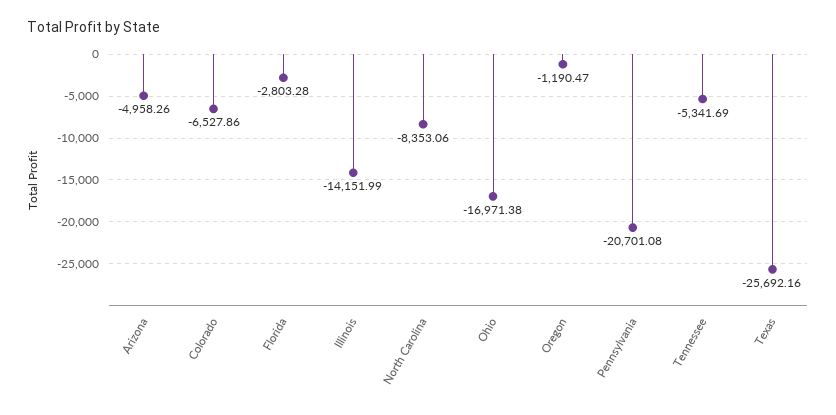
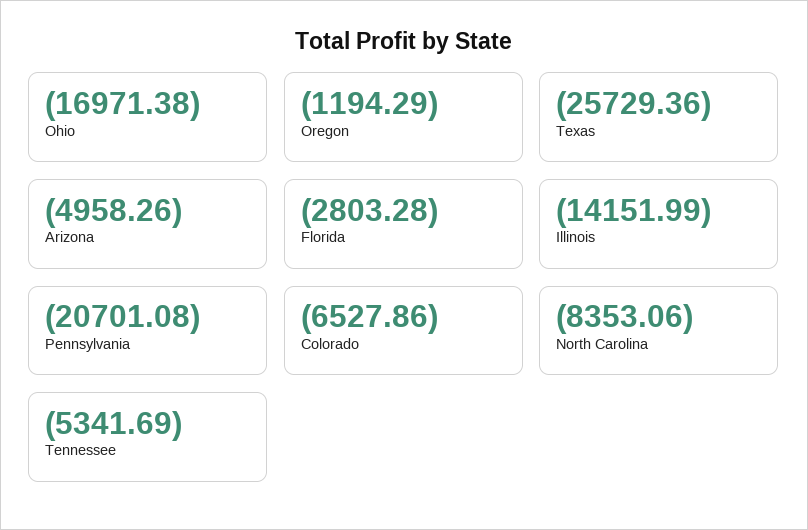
  {
    "Arizona": -4958.26,
    "Colorado": -6527.86,
    "Florida": -2803.28,
    "Illinois": -14151.99,
    "North Carolina": -8353.06,
    "Ohio": -16971.38,
-   "Oregon": -1190.47,
+   "Oregon": -1194.29,
    "Pennsylvania": -20701.08,
    "Tennessee": -5341.69,
-   "Texas": -25692.16
+   "Texas": -25729.36
  }

